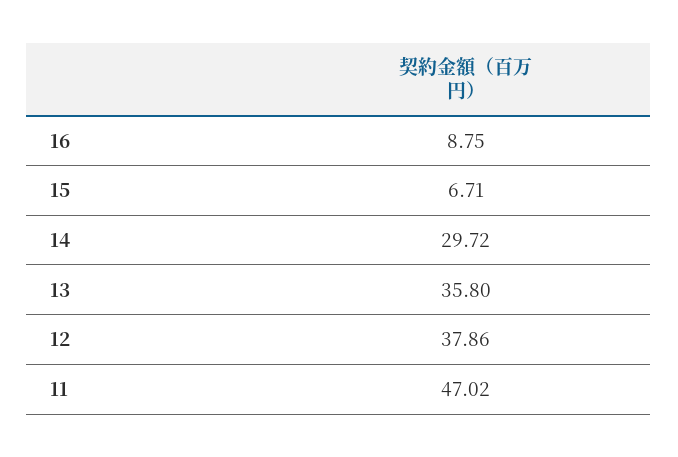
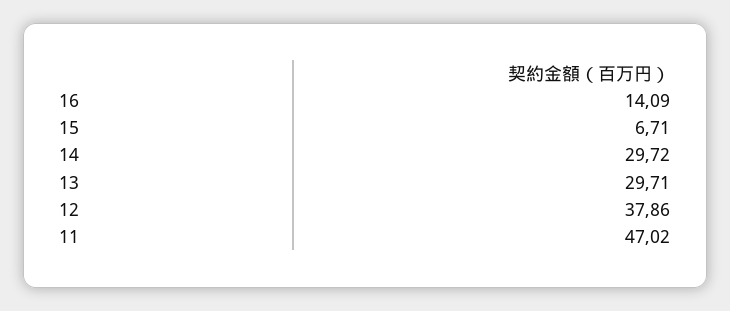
  {
-   "16": 8.75,
+   "16": 14.09,
    "15": 6.71,
    "14": 29.72,
-   "13": 35.8,
+   "13": 29.71,
    "12": 37.86,
    "11": 47.02
  }

